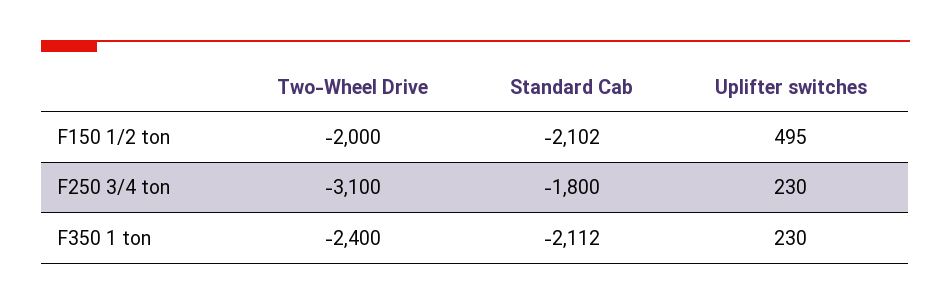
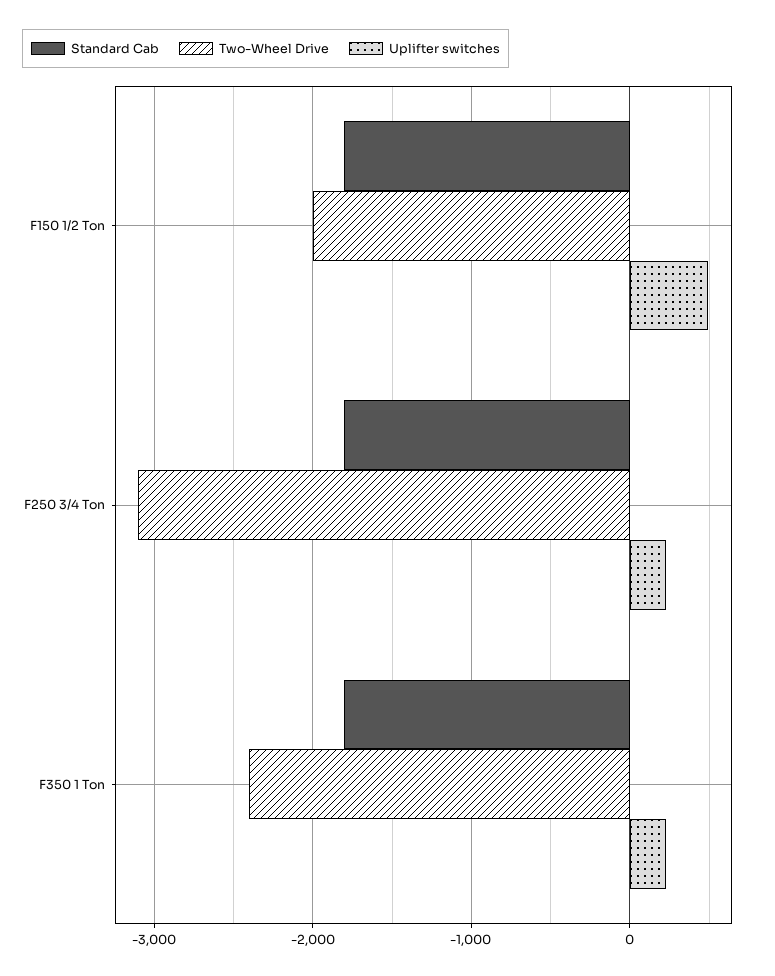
  {
    "Two-Wheel Drive": {
      "F150 1/2 ton": -2000,
      "F250 3/4 ton": -3100,
      "F350 1 ton": -2400
    },
    "Standard Cab": {
-     "F150 1/2 ton": -2102,
+     "F150 1/2 ton": -1800,
      "F250 3/4 ton": -1800,
-     "F350 1 ton": -2112
+     "F350 1 ton": -1800
    },
    "Uplifter switches": {
      "F150 1/2 ton": 495,
      "F250 3/4 ton": 230,
      "F350 1 ton": 230
    }
  }

